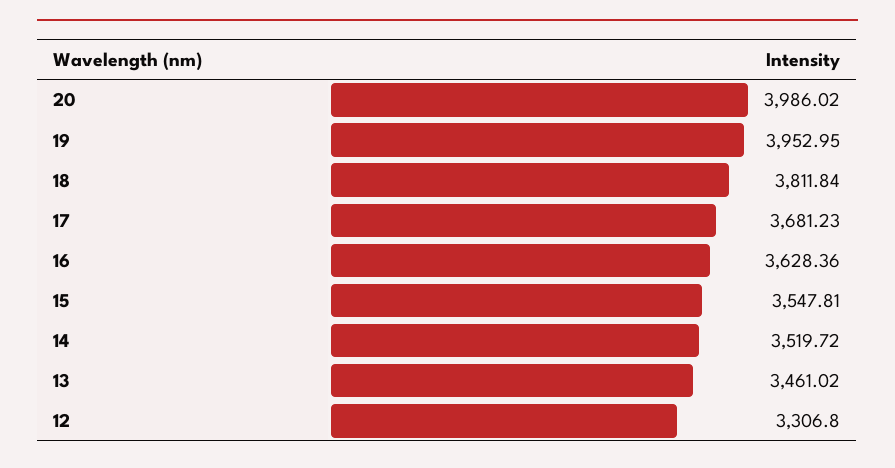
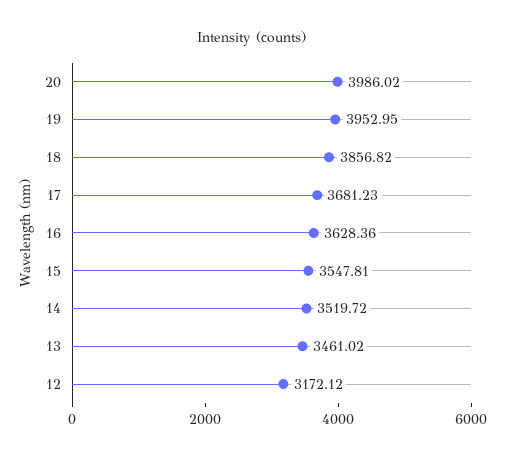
  {
    "20": 3986.02,
    "19": 3952.95,
-   "18": 3811.84,
+   "18": 3856.82,
    "17": 3681.23,
    "16": 3628.36,
    "15": 3547.81,
    "14": 3519.72,
    "13": 3461.02,
-   "12": 3306.8
+   "12": 3172.12
  }

